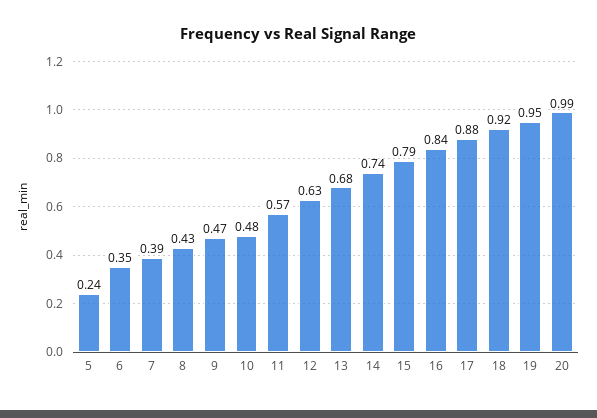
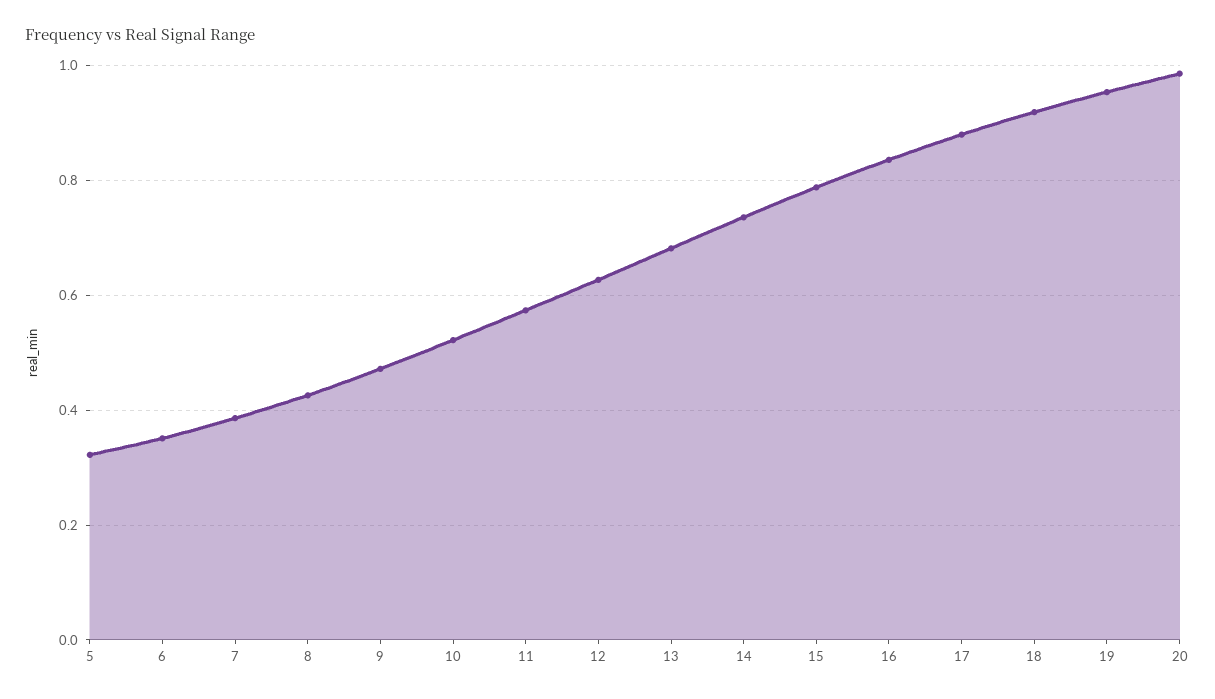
  {
-   "5": 0.24,
+   "5": 0.32,
    "6": 0.35,
    "7": 0.39,
    "8": 0.43,
    "9": 0.47,
-   "10": 0.48,
+   "10": 0.52,
    "11": 0.57,
    "12": 0.63,
    "13": 0.68,
    "14": 0.74,
    "15": 0.79,
    "16": 0.84,
    "17": 0.88,
    "18": 0.92,
    "19": 0.95,
    "20": 0.99
  }

